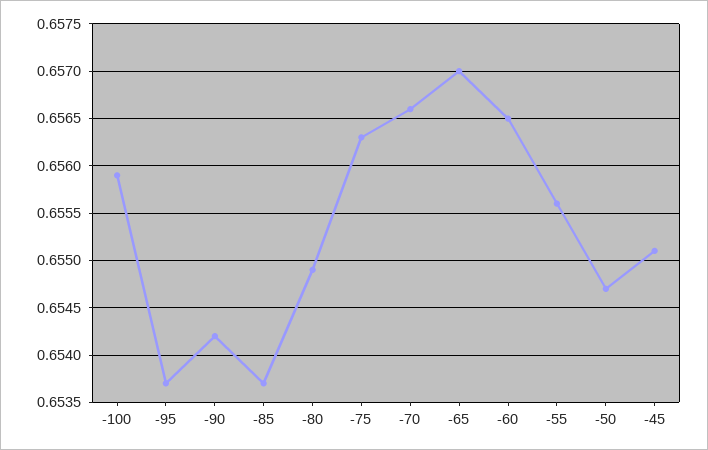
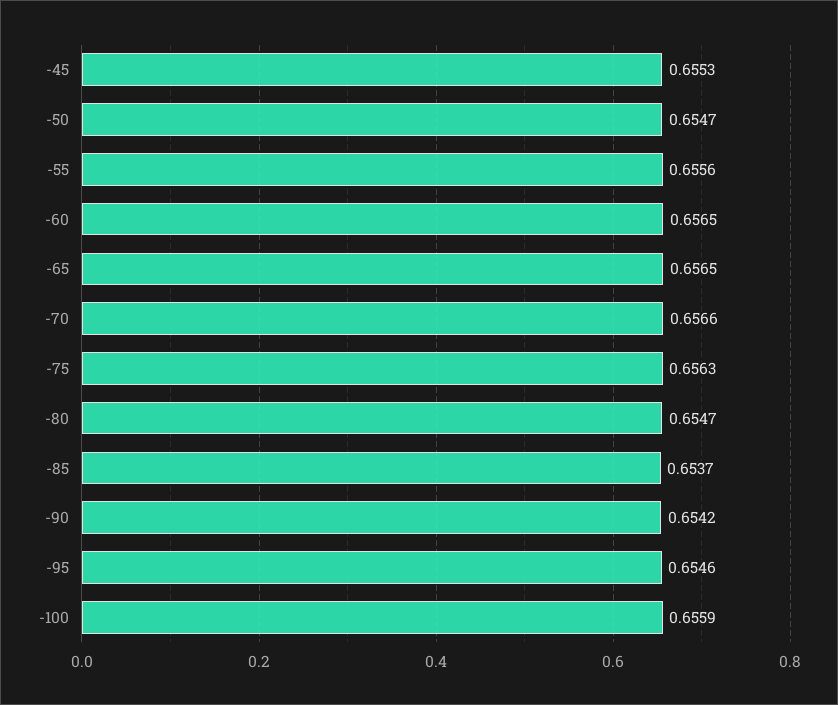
  {
    "-100": 0.6559,
-   "-95": 0.6537,
+   "-95": 0.6546,
    "-90": 0.6542,
    "-85": 0.6537,
-   "-80": 0.6549,
+   "-80": 0.6547,
    "-75": 0.6563,
    "-70": 0.6566,
-   "-65": 0.657,
+   "-65": 0.6565,
    "-60": 0.6565,
    "-55": 0.6556,
    "-50": 0.6547,
-   "-45": 0.6551
+   "-45": 0.6553
  }

